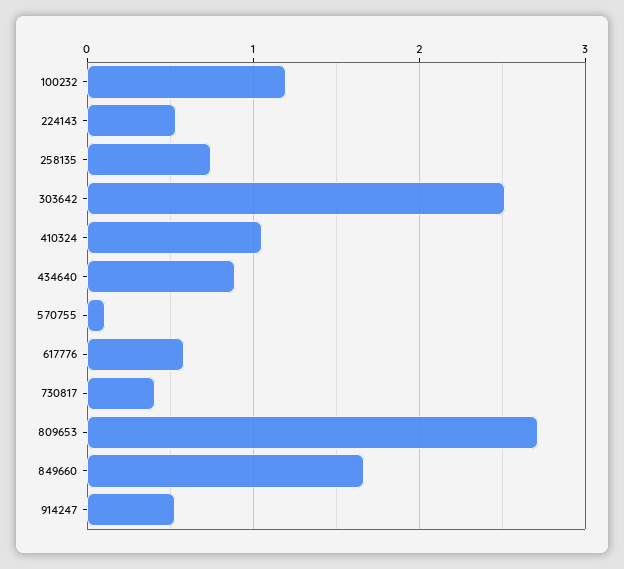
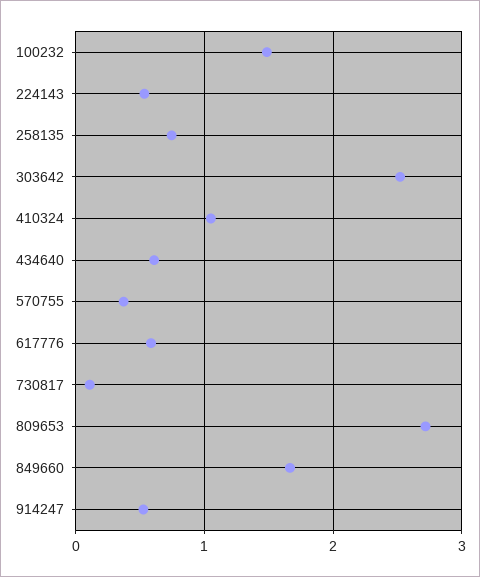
  {
-   "100232": 1.2,
+   "100232": 1.5,
    "224143": 0.5,
    "258135": 0.7,
    "303642": 2.5,
    "410324": 1.1,
-   "434640": 0.9,
+   "434640": 0.6,
-   "570755": 0.1,
+   "570755": 0.4,
    "617776": 0.6,
-   "730817": 0.4,
+   "730817": 0.1,
    "809653": 2.7,
    "849660": 1.7,
    "914247": 0.5
  }

